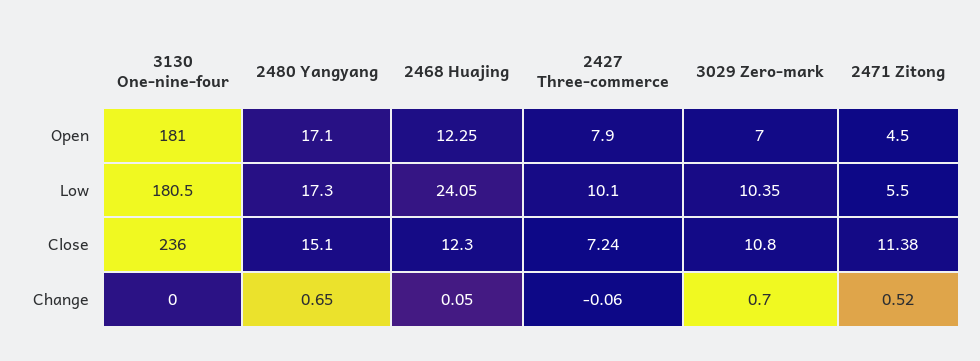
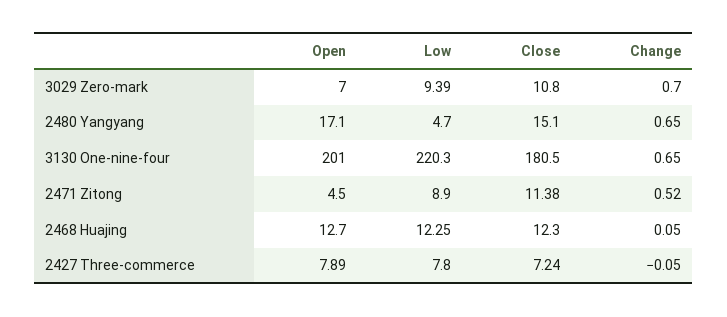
  {
    "3130 One-nine-four": {
-     "Open": 181,
+     "Open": 201,
-     "Low": 180.5,
+     "Low": 220.3,
-     "Close": 236,
+     "Close": 180.5,
-     "Change": 0
+     "Change": 0.65
    },
    "2480 Yangyang": {
      "Open": 17.1,
-     "Low": 17.3,
+     "Low": 4.7,
      "Close": 15.1,
      "Change": 0.65
    },
    "2468 Huajing": {
-     "Open": 12.25,
+     "Open": 12.7,
-     "Low": 24.05,
+     "Low": 12.25,
      "Close": 12.3,
      "Change": 0.05
    },
    "2427 Three-commerce": {
-     "Open": 7.9,
+     "Open": 7.89,
-     "Low": 10.1,
+     "Low": 7.8,
      "Close": 7.24,
-     "Change": -0.06
+     "Change": -0.05
    },
    "3029 Zero-mark": {
      "Open": 7,
-     "Low": 10.35,
+     "Low": 9.39,
      "Close": 10.8,
      "Change": 0.7
    },
    "2471 Zitong": {
      "Open": 4.5,
-     "Low": 5.5,
+     "Low": 8.9,
      "Close": 11.38,
      "Change": 0.52
    }
  }

